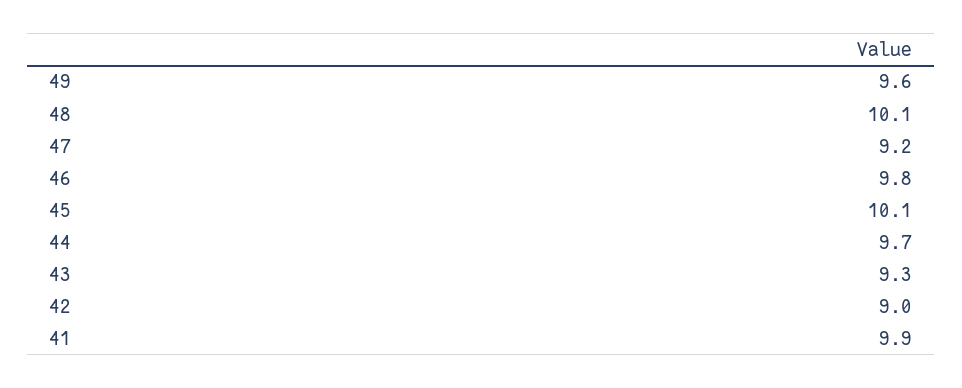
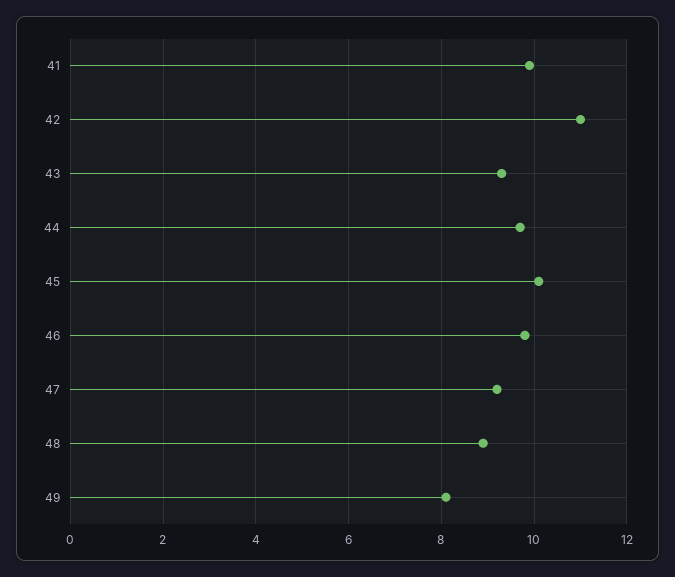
  {
-   "49": 9.6,
+   "49": 8,
-   "48": 10.1,
+   "48": 9,
    "47": 9.2,
    "46": 9.8,
    "45": 10.1,
    "44": 9.7,
    "43": 9.3,
-   "42": 9,
+   "42": 11,
    "41": 9.9
  }

